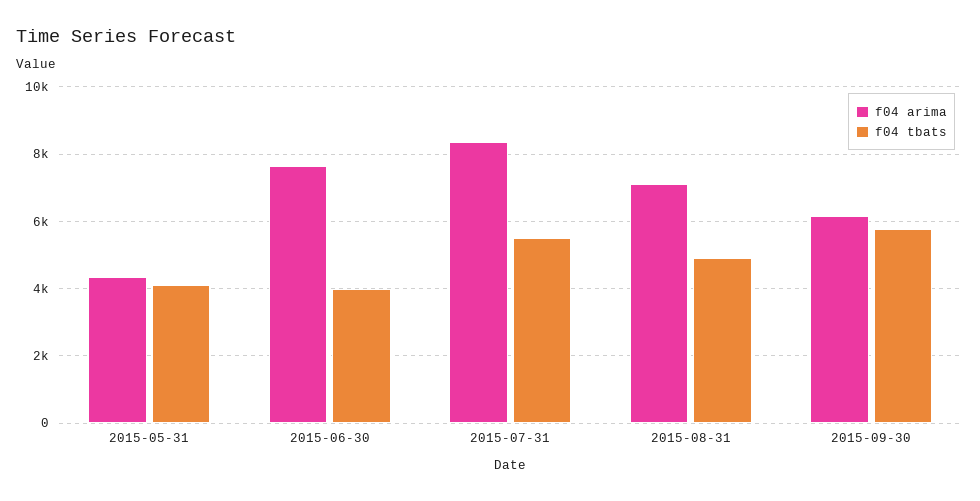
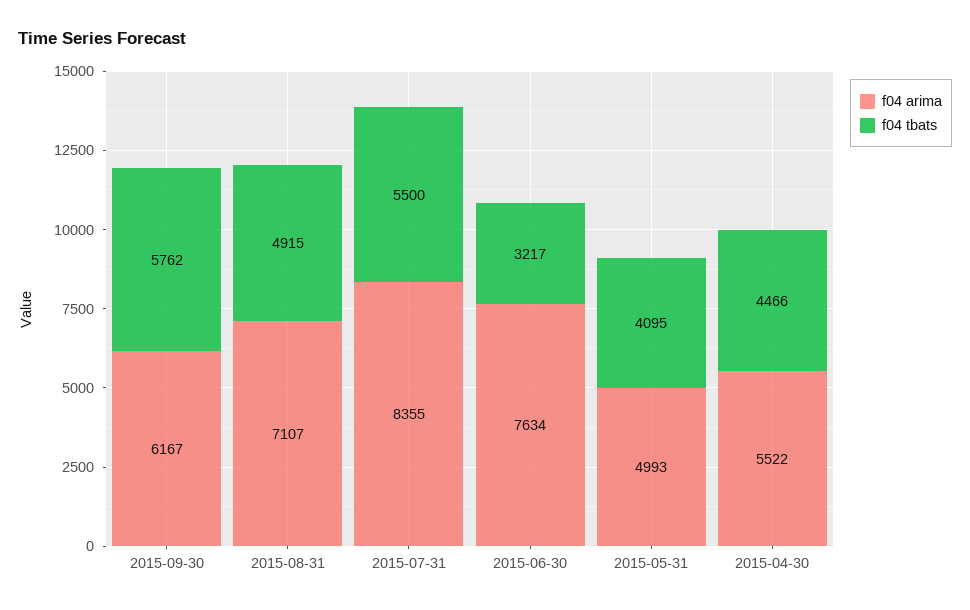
  {
    "f04 arima": {
-     "2015-05-31": 4400,
+     "2015-05-31": 4993,
      "2015-06-30": 7634,
      "2015-07-31": 8355,
      "2015-08-31": 7107,
-     "2015-09-30": 6167
+     "2015-09-30": 6167,
+     "2015-04-30": 5522
    },
    "f04 tbats": {
      "2015-05-31": 4095,
-     "2015-06-30": 4000,
+     "2015-06-30": 3217,
      "2015-07-31": 5500,
      "2015-08-31": 4915,
-     "2015-09-30": 5762
+     "2015-09-30": 5762,
+     "2015-04-30": 4466
    }
  }

